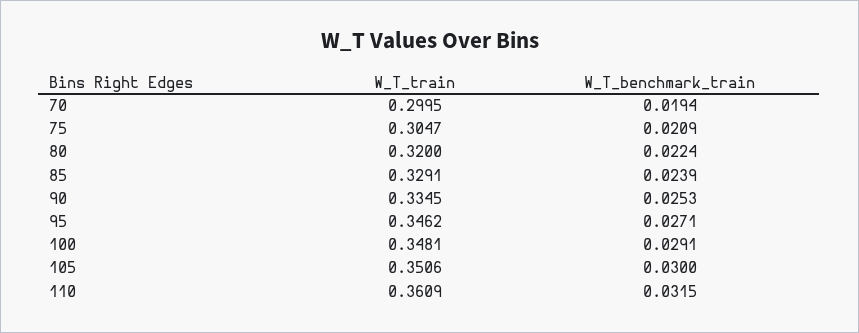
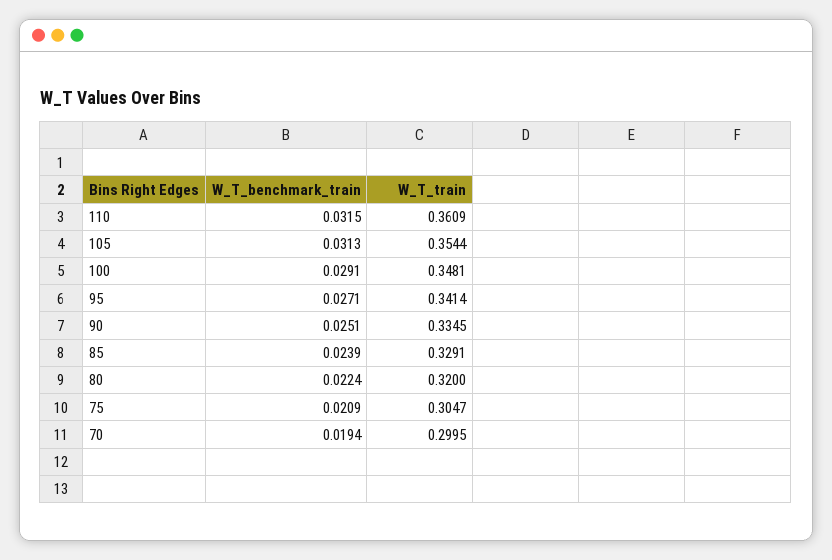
  {
    "W_T_train": {
      "70": 0.2995,
      "75": 0.3047,
      "80": 0.32,
      "85": 0.3291,
      "90": 0.3345,
-     "95": 0.3462,
+     "95": 0.3414,
      "100": 0.3481,
-     "105": 0.3506,
+     "105": 0.3544,
      "110": 0.3609
    },
    "W_T_benchmark_train": {
      "70": 0.0194,
      "75": 0.0209,
      "80": 0.0224,
      "85": 0.0239,
-     "90": 0.0253,
+     "90": 0.0251,
      "95": 0.0271,
      "100": 0.0291,
-     "105": 0.03,
+     "105": 0.0313,
      "110": 0.0315
    }
  }

